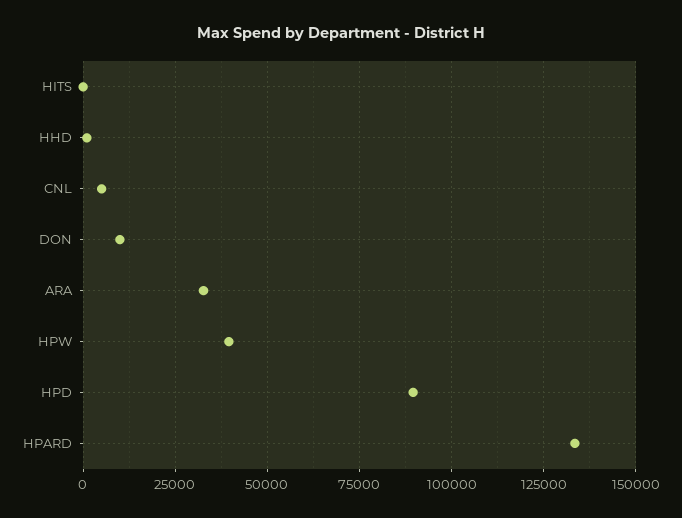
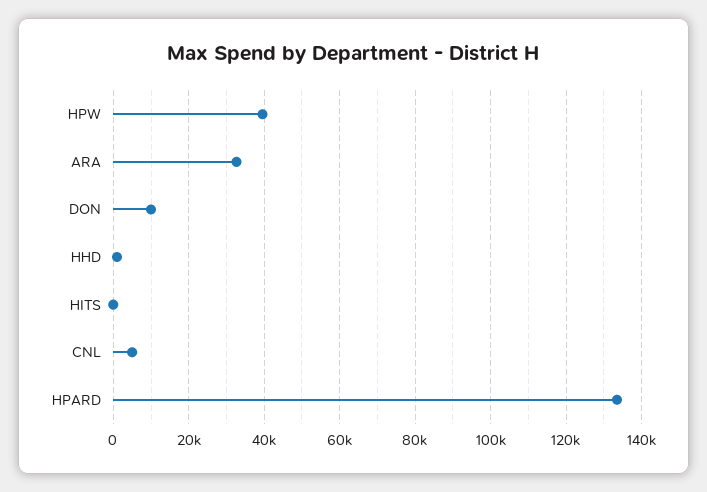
  {
    "HITS": 0,
    "HHD": 2000,
    "CNL": 6000,
    "DON": 10000,
    "ARA": 32000,
    "HPW": 40000,
-   "HPD": 90000,
    "HPARD": 134000
  }

